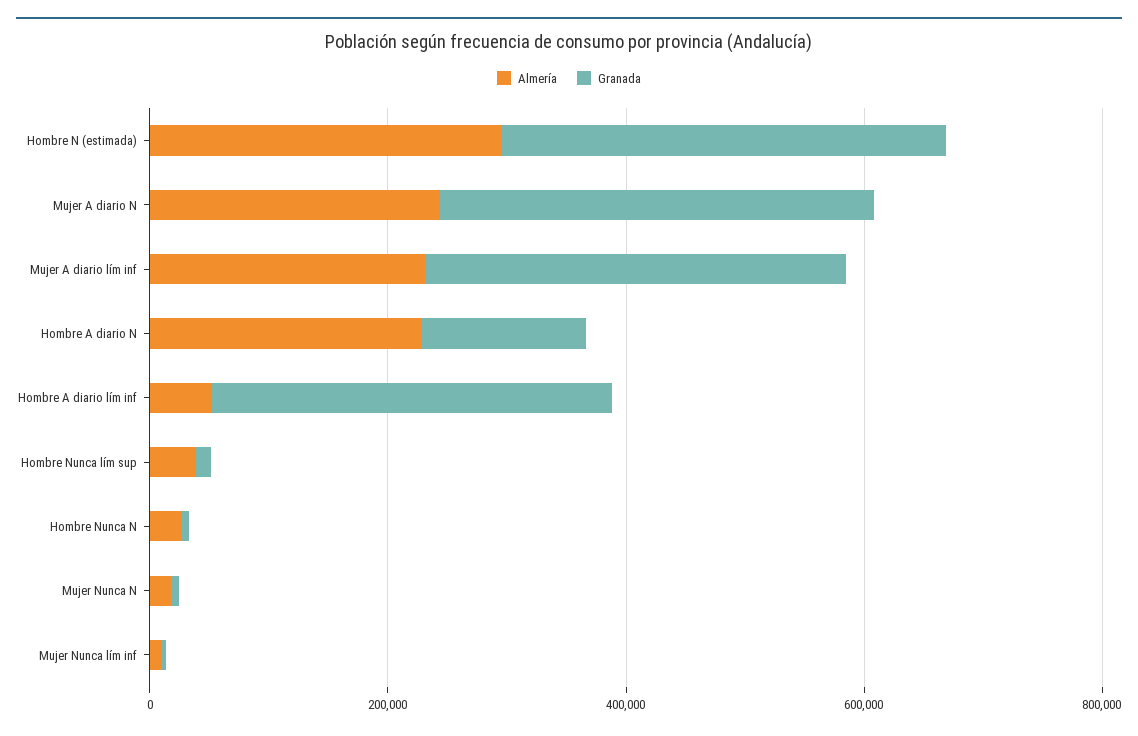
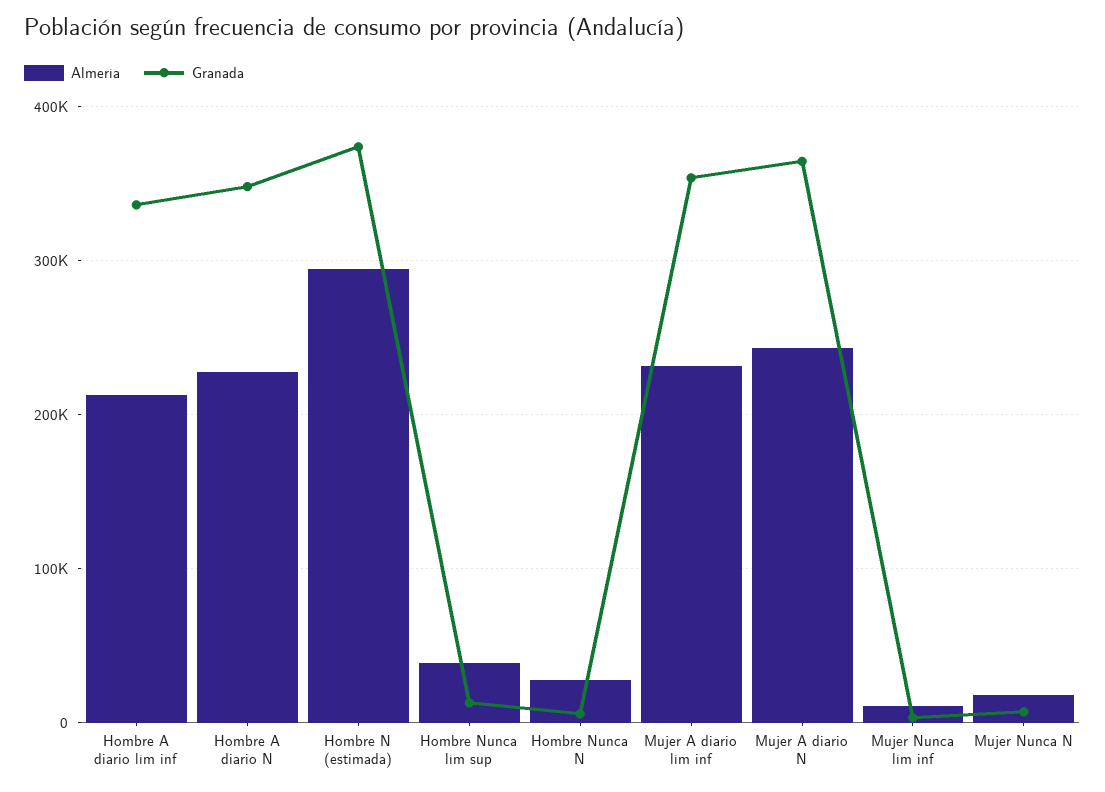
  {
    "Almería": {
      "Hombre N (estimada)": 290000,
      "Mujer A diario N": 240000,
      "Mujer A diario lím inf": 230000,
      "Hombre A diario N": 230000,
-     "Hombre A diario lím inf": 50000,
+     "Hombre A diario lím inf": 210000,
      "Hombre Nunca lím sup": 40000,
      "Hombre Nunca N": 30000,
      "Mujer Nunca N": 20000,
      "Mujer Nunca lím inf": 10000
    },
    "Granada": {
      "Hombre N (estimada)": 370000,
      "Mujer A diario N": 360000,
      "Mujer A diario lím inf": 350000,
-     "Hombre A diario N": 150000,
+     "Hombre A diario N": 350000,
      "Hombre A diario lím inf": 340000,
      "Hombre Nunca lím sup": 10000,
      "Hombre Nunca N": 10000,
      "Mujer Nunca N": 10000,
      "Mujer Nunca lím inf": 0
    }
  }

